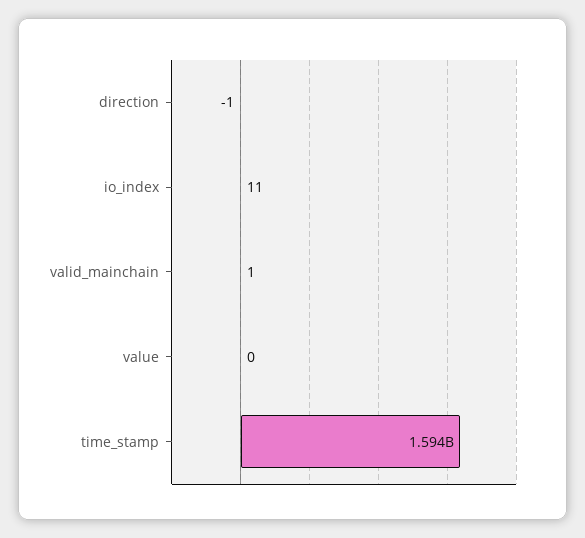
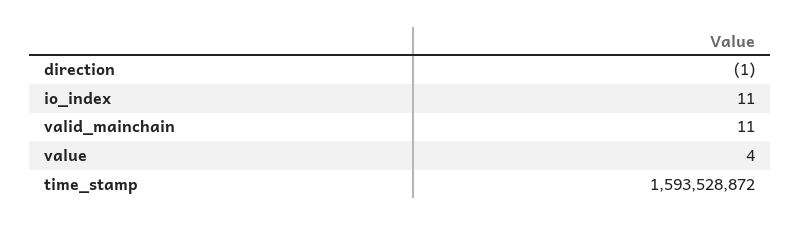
  {
    "direction": -1,
    "io_index": 11,
-   "valid_mainchain": 1,
+   "valid_mainchain": 11,
-   "value": 0,
+   "value": 4,
    "time_stamp": 1593528872
  }

